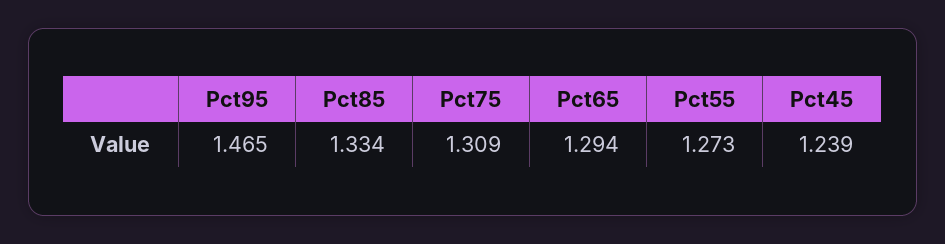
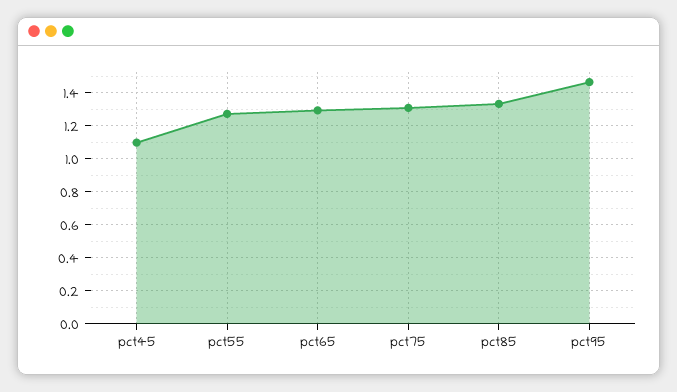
  {
    "Pct95": 1.465,
    "Pct85": 1.334,
    "Pct75": 1.309,
    "Pct65": 1.294,
    "Pct55": 1.273,
-   "Pct45": 1.239
+   "Pct45": 1.1
  }

